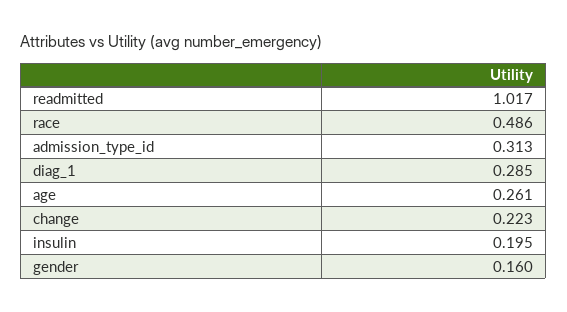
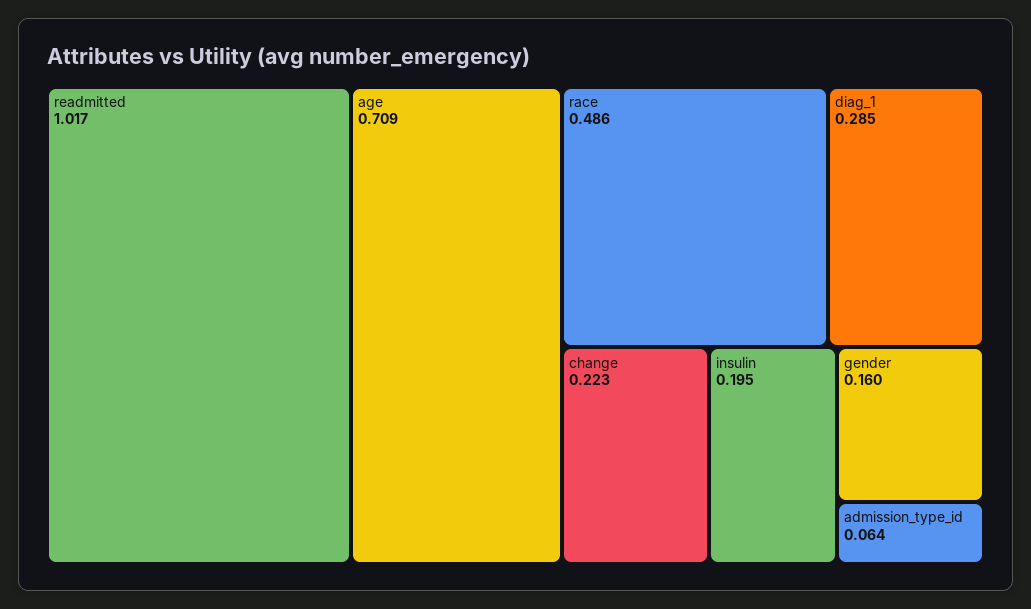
  {
    "readmitted": 1.017,
    "race": 0.486,
-   "admission_type_id": 0.313,
+   "admission_type_id": 0.064,
    "diag_1": 0.285,
-   "age": 0.261,
+   "age": 0.709,
    "change": 0.223,
    "insulin": 0.195,
    "gender": 0.16
  }

